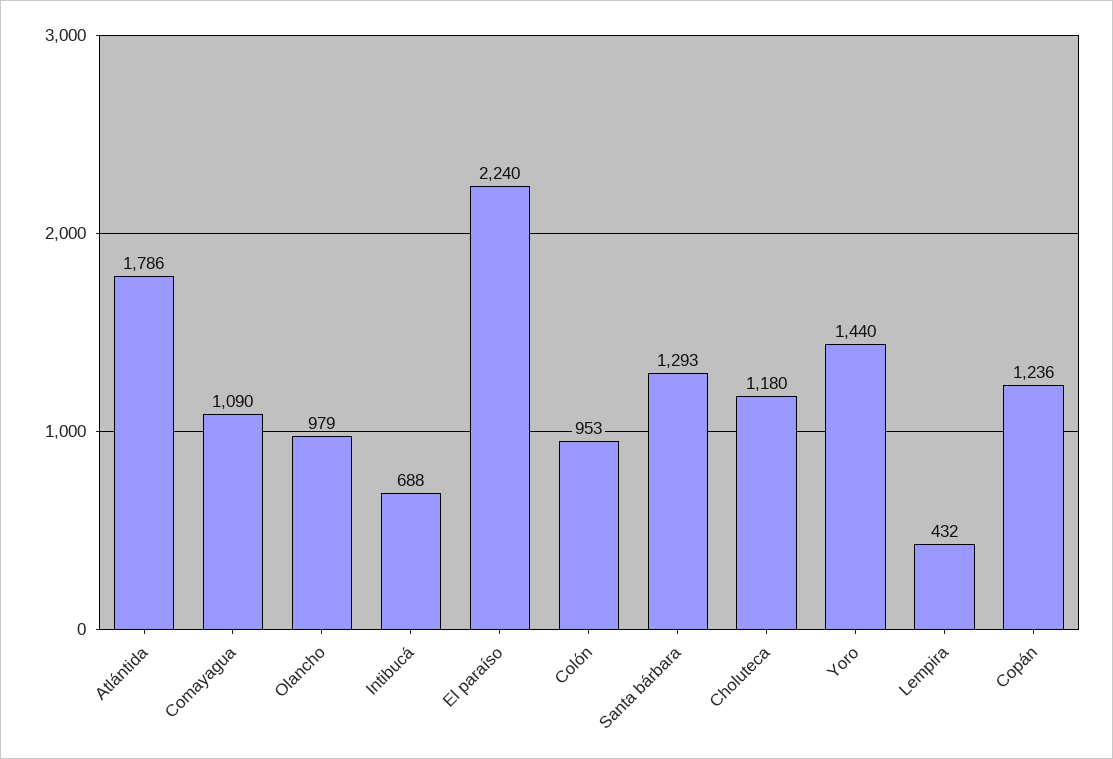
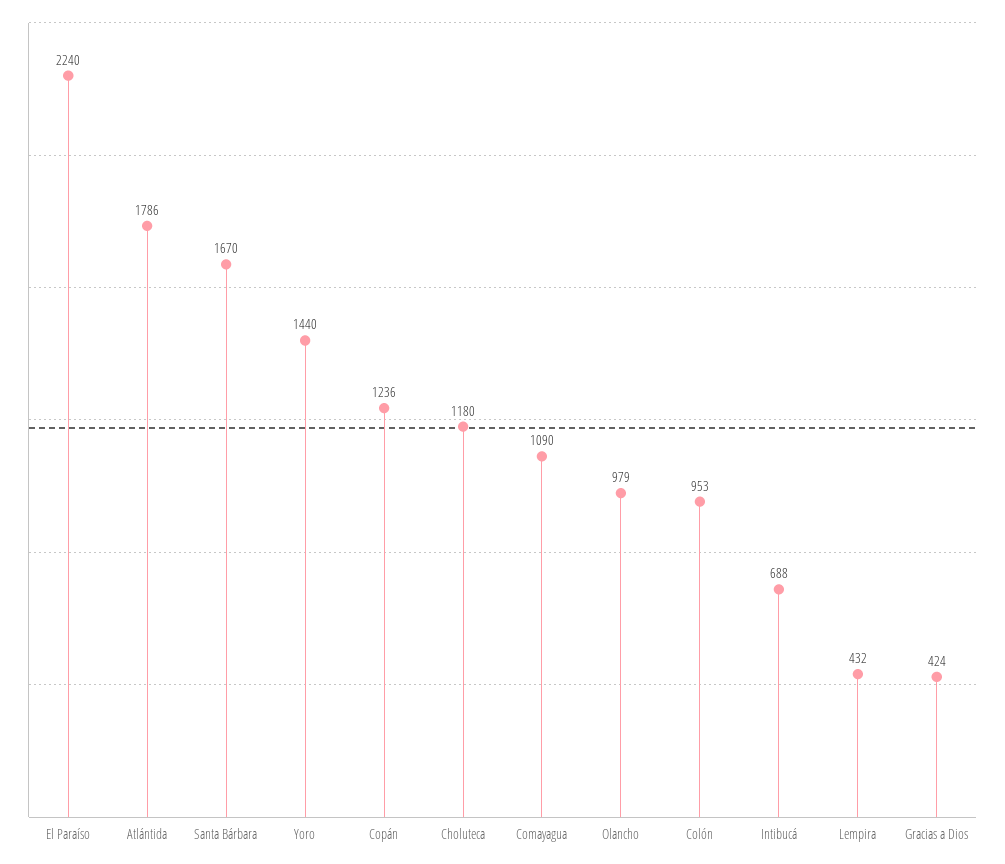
  {
    "Atlántida": 1786,
    "Comayagua": 1090,
    "Olancho": 979,
    "Intibucá": 688,
    "El paraíso": 2240,
    "Colón": 953,
-   "Santa bárbara": 1293,
+   "Santa bárbara": 1670,
    "Choluteca": 1180,
    "Yoro": 1440,
    "Lempira": 432,
-   "Copán": 1236
+   "Copán": 1236,
+   "Gracias a Dios": 424
  }

